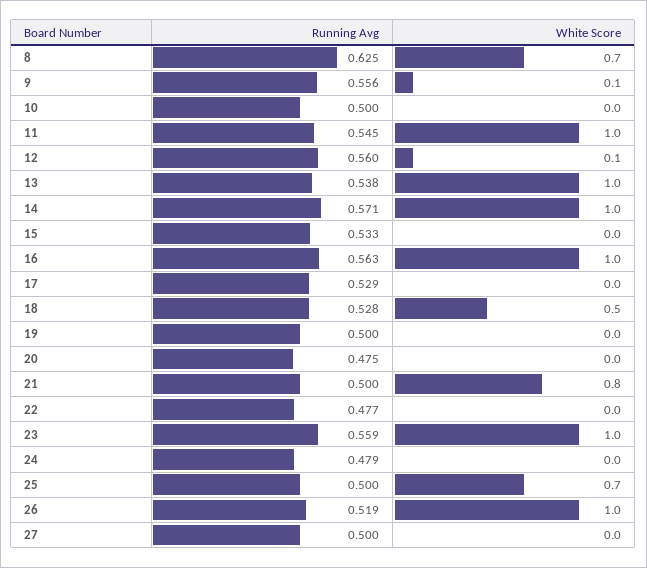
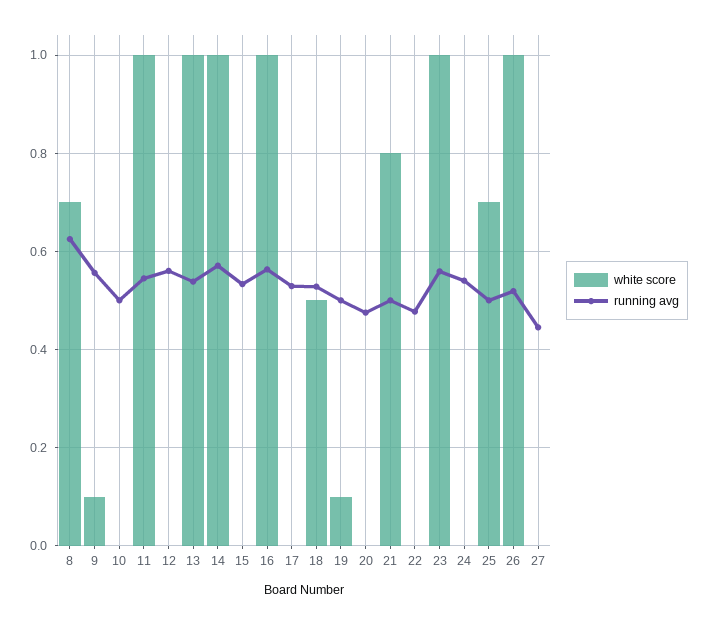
  {
    "Running Avg": {
      "8": 0.625,
      "9": 0.556,
      "10": 0.5,
      "11": 0.545,
      "12": 0.56,
      "13": 0.538,
      "14": 0.571,
      "15": 0.533,
      "16": 0.563,
      "17": 0.529,
      "18": 0.528,
      "19": 0.5,
      "20": 0.475,
      "21": 0.5,
      "22": 0.477,
      "23": 0.559,
-     "24": 0.479,
+     "24": 0.54,
      "25": 0.5,
      "26": 0.519,
-     "27": 0.5
+     "27": 0.44
    },
    "White Score": {
      "8": 0.7,
      "9": 0.1,
      "10": 0,
      "11": 1,
-     "12": 0.1,
+     "12": 0,
      "13": 1,
      "14": 1,
      "15": 0,
      "16": 1,
      "17": 0,
      "18": 0.5,
-     "19": 0,
+     "19": 0.1,
      "20": 0,
      "21": 0.8,
      "22": 0,
      "23": 1,
      "24": 0,
      "25": 0.7,
      "26": 1,
      "27": 0
    }
  }

